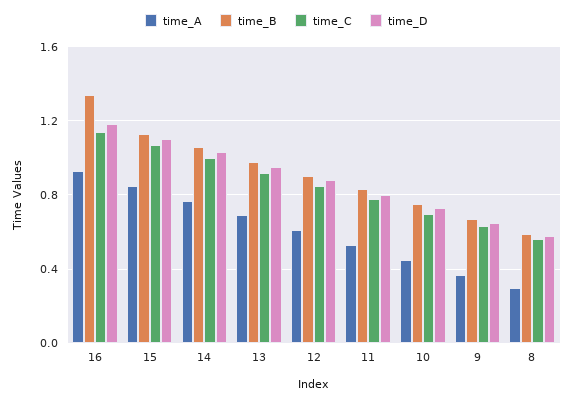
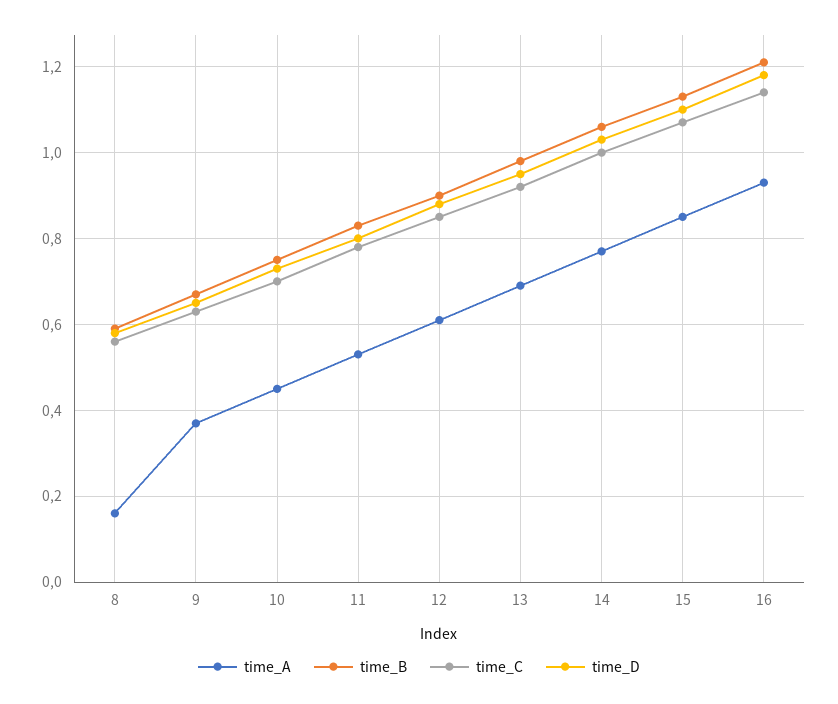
  {
    "time_A": {
      "16": 0.95,
      "15": 0.85,
      "14": 0.75,
      "13": 0.7,
      "12": 0.6,
      "11": 0.55,
      "10": 0.45,
      "9": 0.35,
-     "8": 0.3
+     "8": 0.15
    },
    "time_B": {
-     "16": 1.35,
+     "16": 1.2,
      "15": 1.15,
      "14": 1.05,
      "13": 1,
      "12": 0.9,
      "11": 0.85,
      "10": 0.75,
      "9": 0.65,
      "8": 0.6
    },
    "time_C": {
      "16": 1.15,
      "15": 1.05,
      "14": 1,
      "13": 0.9,
      "12": 0.85,
      "11": 0.8,
      "10": 0.7,
      "9": 0.65,
      "8": 0.55
    },
    "time_D": {
      "16": 1.2,
      "15": 1.1,
      "14": 1.05,
      "13": 0.95,
      "12": 0.9,
      "11": 0.8,
      "10": 0.75,
      "9": 0.65,
      "8": 0.6
    }
  }

